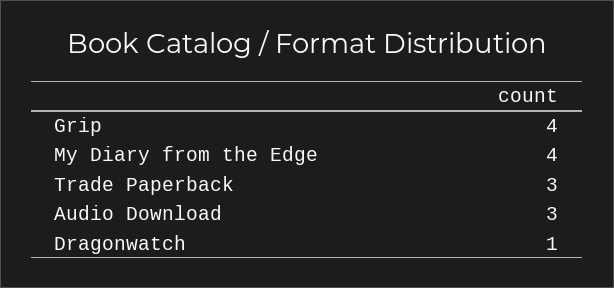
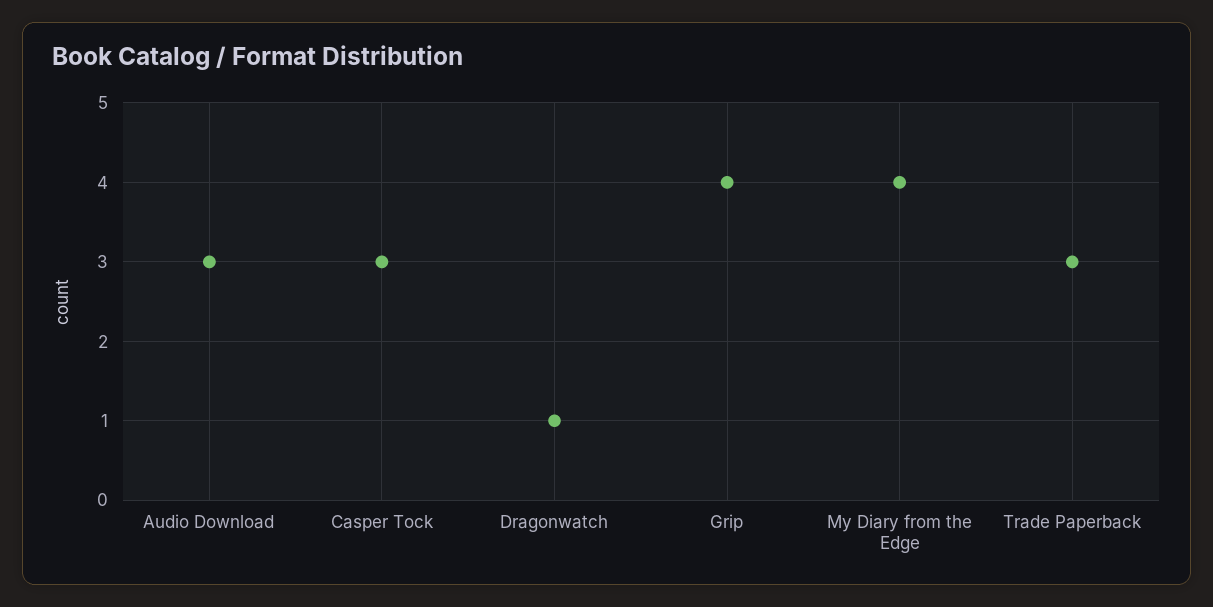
  {
    "Grip": 4,
    "My Diary from the Edge": 4,
    "Trade Paperback": 3,
    "Audio Download": 3,
-   "Dragonwatch": 1
+   "Dragonwatch": 1,
+   "Casper Tock": 3
  }

